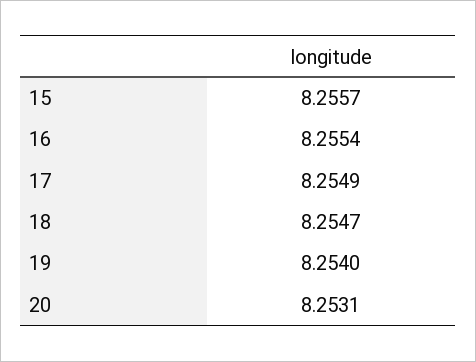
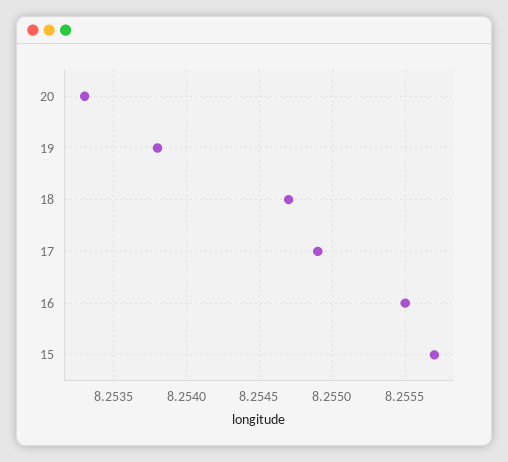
  {
    "15": 8.2557,
-   "16": 8.2554,
+   "16": 8.2555,
    "17": 8.2549,
    "18": 8.2547,
-   "19": 8.254,
+   "19": 8.2538,
-   "20": 8.2531
+   "20": 8.2533
  }

